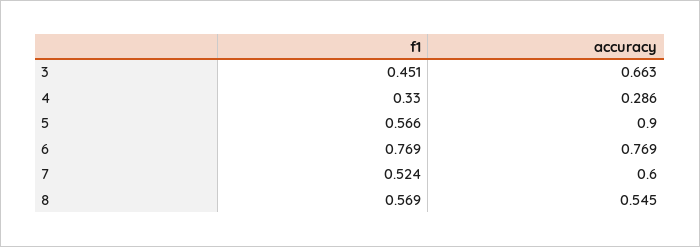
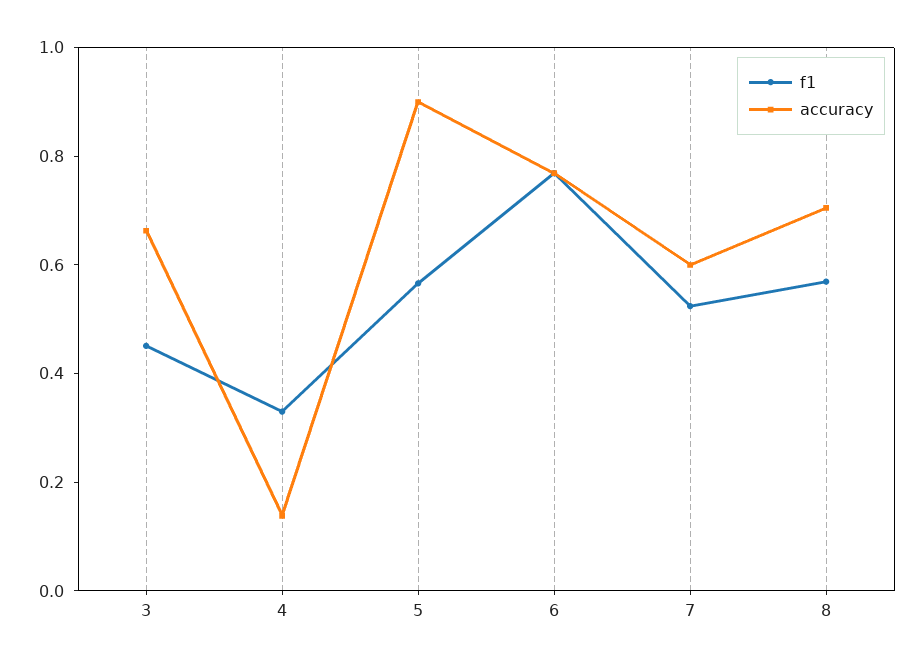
  {
    "f1": {
      "3": 0.451,
      "4": 0.33,
      "5": 0.566,
      "6": 0.769,
      "7": 0.524,
      "8": 0.569
    },
    "accuracy": {
      "3": 0.663,
-     "4": 0.286,
+     "4": 0.15,
      "5": 0.9,
      "6": 0.769,
      "7": 0.6,
-     "8": 0.545
+     "8": 0.7
    }
  }

